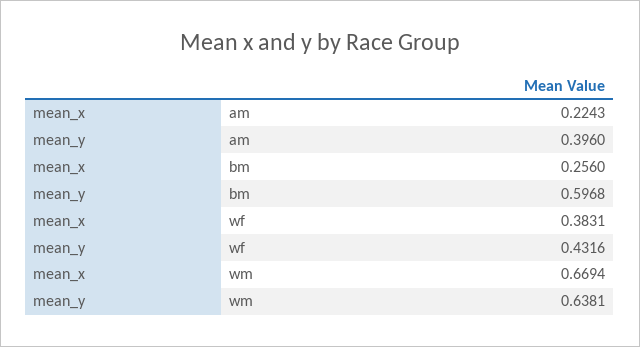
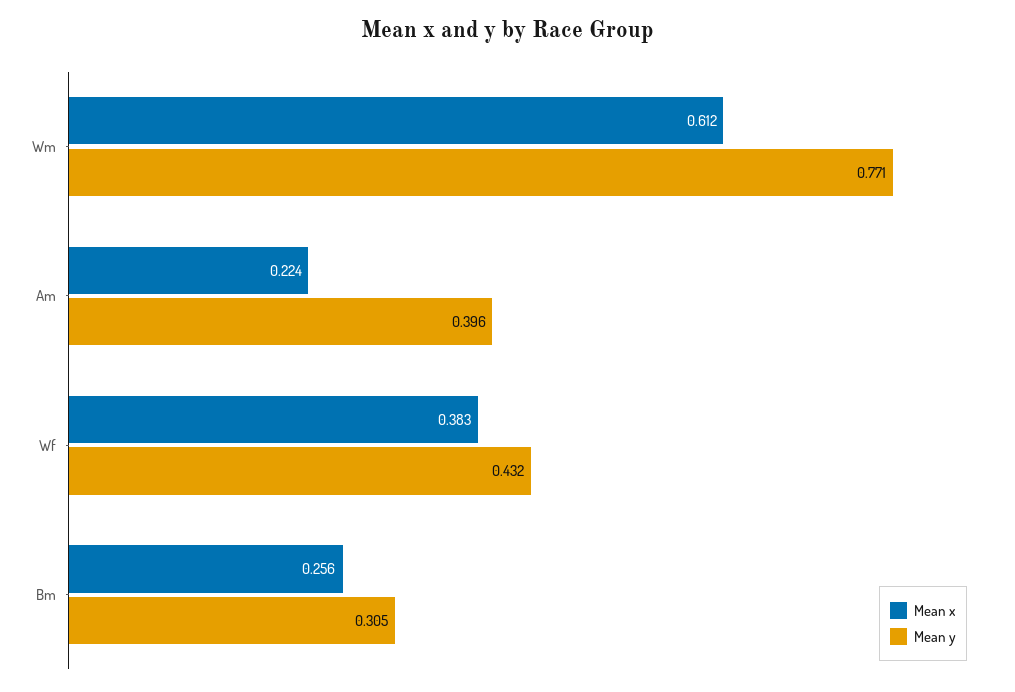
  {
    "mean_x": {
      "am": 0.2243,
      "bm": 0.256,
      "wf": 0.3831,
-     "wm": 0.6694
+     "wm": 0.612
    },
    "mean_y": {
      "am": 0.396,
-     "bm": 0.5968,
+     "bm": 0.305,
      "wf": 0.4316,
-     "wm": 0.6381
+     "wm": 0.771
    }
  }

